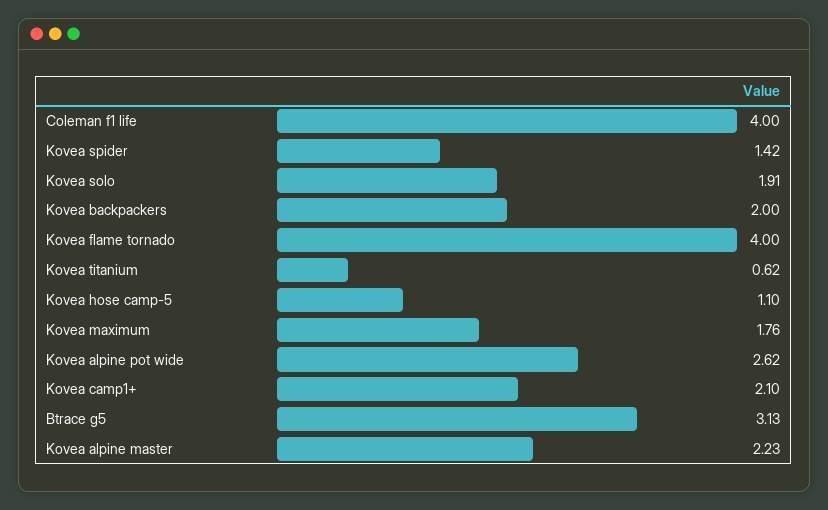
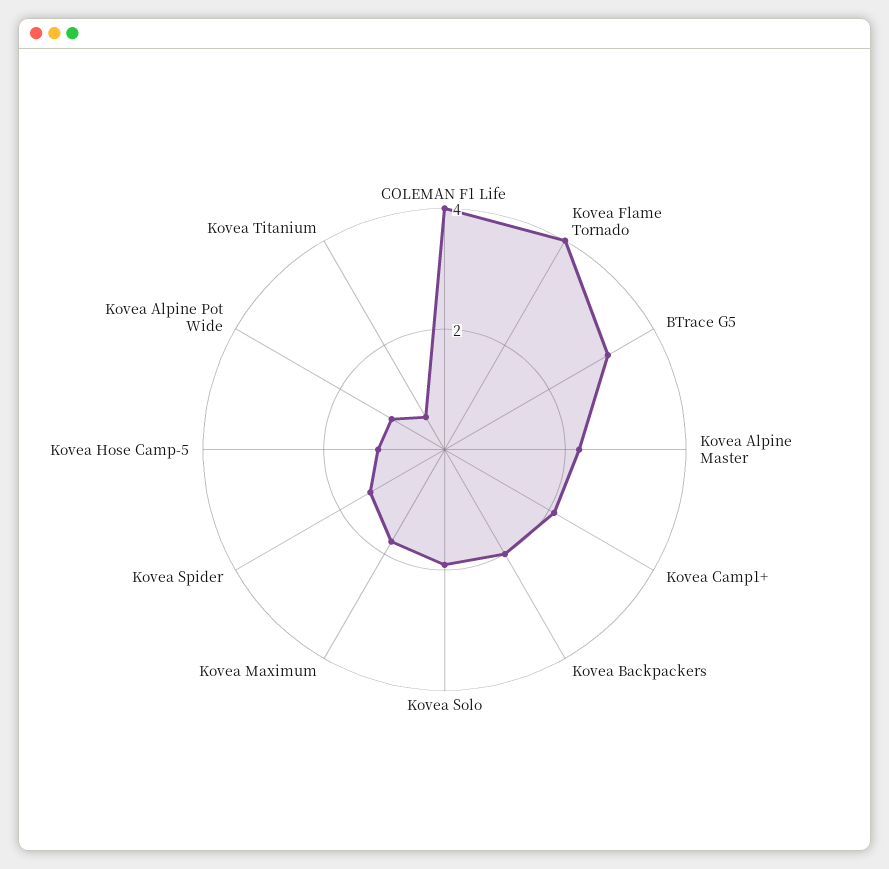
  {
    "Coleman f1 life": 4,
    "Kovea spider": 1.42,
    "Kovea solo": 1.91,
    "Kovea backpackers": 2,
    "Kovea flame tornado": 4,
    "Kovea titanium": 0.62,
    "Kovea hose camp-5": 1.1,
    "Kovea maximum": 1.76,
-   "Kovea alpine pot wide": 2.62,
+   "Kovea alpine pot wide": 1,
    "Kovea camp1+": 2.1,
    "Btrace g5": 3.13,
    "Kovea alpine master": 2.23
  }

